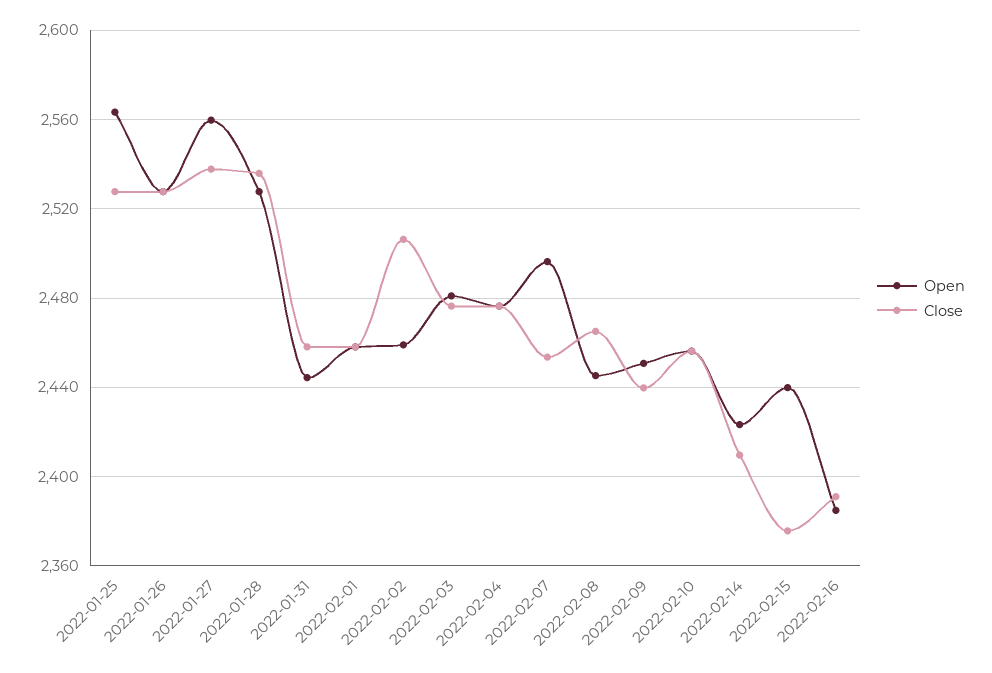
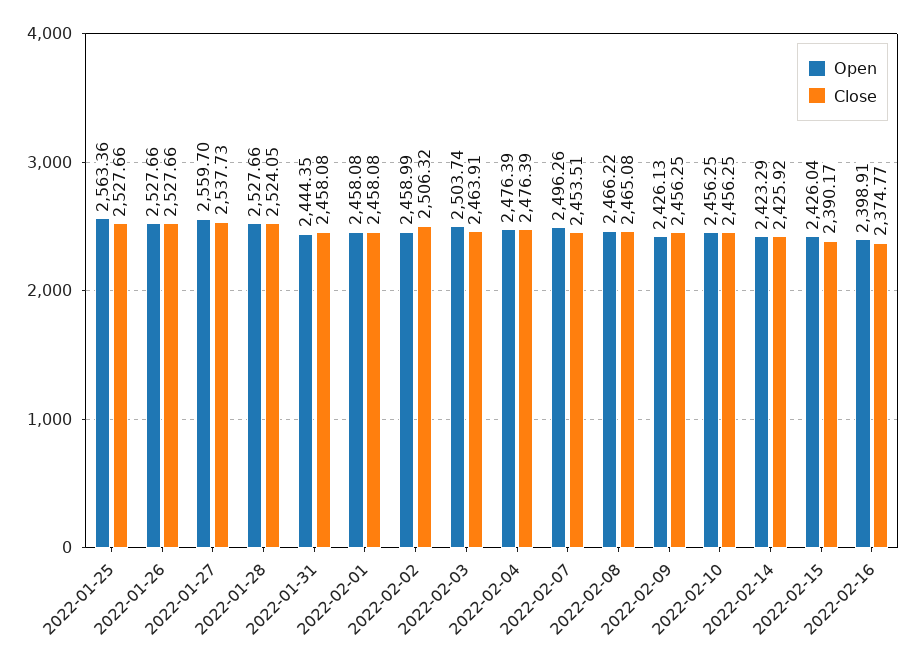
  {
    "Open": {
      "2022-01-25": 2563.36,
      "2022-01-26": 2527.66,
      "2022-01-27": 2559.7,
      "2022-01-28": 2527.66,
      "2022-01-31": 2444.35,
      "2022-02-01": 2458.08,
      "2022-02-02": 2458.99,
-     "2022-02-03": 2480,
+     "2022-02-03": 2503.74,
      "2022-02-04": 2476.39,
      "2022-02-07": 2496.26,
-     "2022-02-08": 2445,
+     "2022-02-08": 2466.22,
-     "2022-02-09": 2450,
+     "2022-02-09": 2426.13,
      "2022-02-10": 2456.25,
      "2022-02-14": 2423.29,
-     "2022-02-15": 2440,
+     "2022-02-15": 2426.04,
-     "2022-02-16": 2385
+     "2022-02-16": 2398.91
    },
    "Close": {
      "2022-01-25": 2527.66,
      "2022-01-26": 2527.66,
      "2022-01-27": 2537.73,
-     "2022-01-28": 2535,
+     "2022-01-28": 2524.05,
      "2022-01-31": 2458.08,
      "2022-02-01": 2458.08,
      "2022-02-02": 2506.32,
-     "2022-02-03": 2475,
+     "2022-02-03": 2463.91,
      "2022-02-04": 2476.39,
      "2022-02-07": 2453.51,
      "2022-02-08": 2465.08,
-     "2022-02-09": 2440,
+     "2022-02-09": 2456.25,
      "2022-02-10": 2456.25,
-     "2022-02-14": 2410,
+     "2022-02-14": 2425.92,
-     "2022-02-15": 2375,
+     "2022-02-15": 2390.17,
-     "2022-02-16": 2390
+     "2022-02-16": 2374.77
    }
  }

